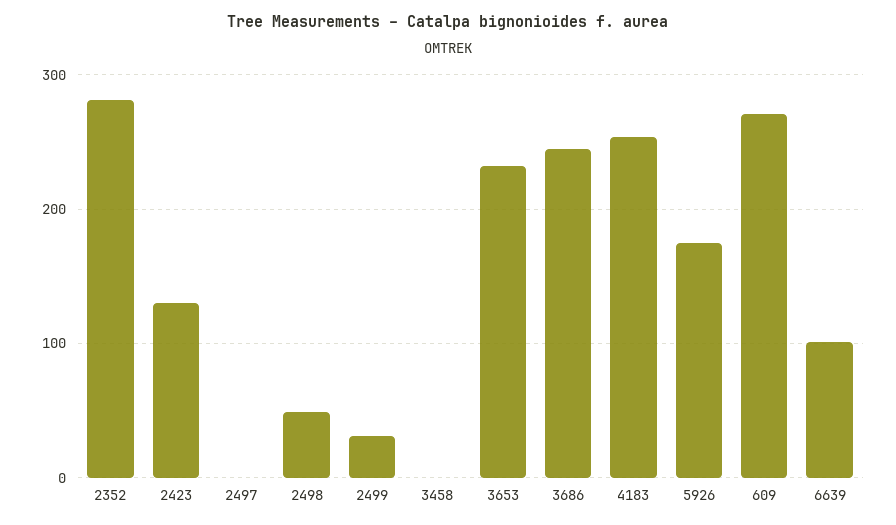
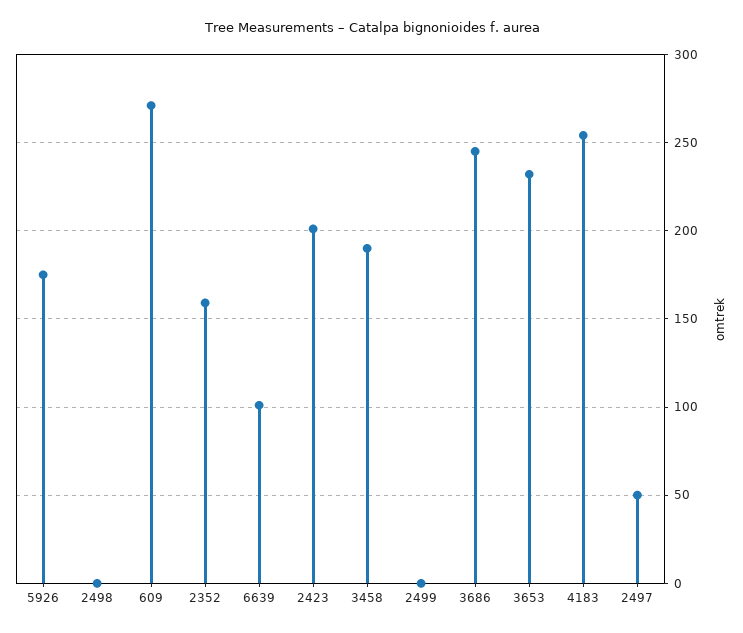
  {
-   "2352": 280,
+   "2352": 160,
-   "2423": 130,
+   "2423": 200,
-   "2497": 0,
+   "2497": 50,
-   "2498": 50,
+   "2498": 0,
-   "2499": 30,
+   "2499": 0,
-   "3458": 0,
+   "3458": 190,
    "3653": 230,
    "3686": 245,
    "4183": 255,
    "5926": 175,
    "609": 270,
    "6639": 100
  }

